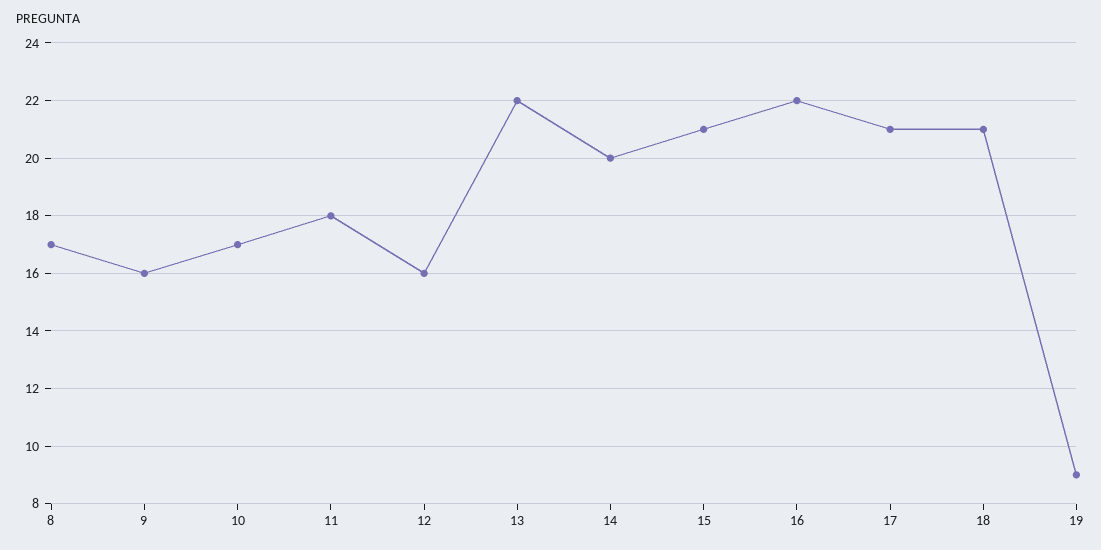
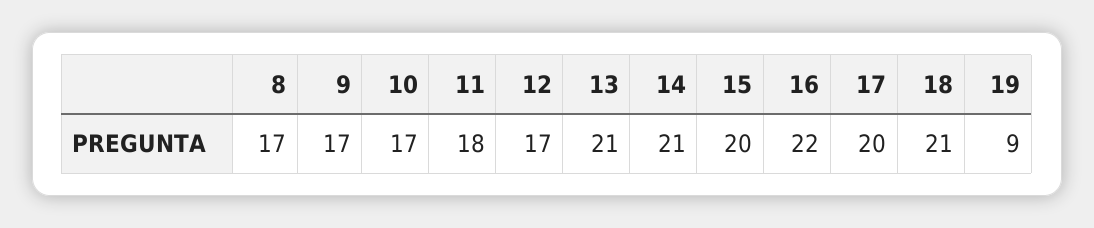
  {
    "8": 17,
-   "9": 16,
+   "9": 17,
    "10": 17,
    "11": 18,
-   "12": 16,
+   "12": 17,
-   "13": 22,
+   "13": 21,
-   "14": 20,
+   "14": 21,
-   "15": 21,
+   "15": 20,
    "16": 22,
-   "17": 21,
+   "17": 20,
    "18": 21,
    "19": 9
  }

